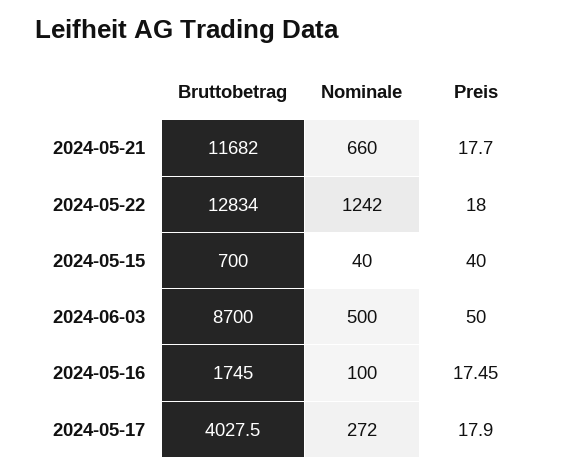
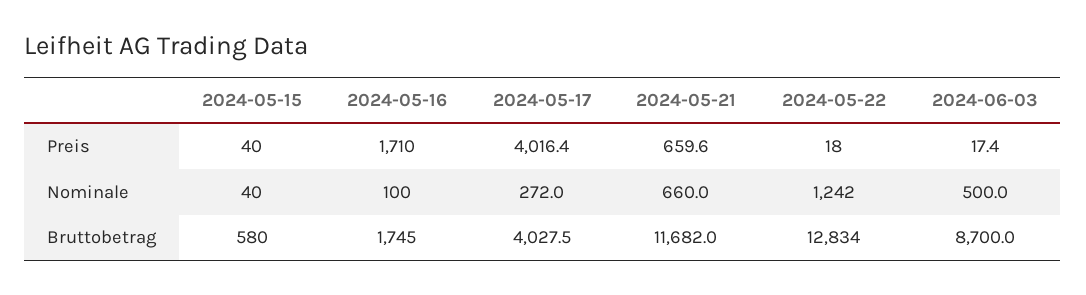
  {
    "Bruttobetrag": {
      "2024-05-21": 11682,
      "2024-05-22": 12834,
-     "2024-05-15": 700,
+     "2024-05-15": 580,
      "2024-06-03": 8700,
      "2024-05-16": 1745,
      "2024-05-17": 4027.5
    },
    "Nominale": {
      "2024-05-21": 660,
      "2024-05-22": 1242,
      "2024-05-15": 40,
      "2024-06-03": 500,
      "2024-05-16": 100,
      "2024-05-17": 272
    },
    "Preis": {
-     "2024-05-21": 17.7,
+     "2024-05-21": 659.6,
      "2024-05-22": 18,
      "2024-05-15": 40,
-     "2024-06-03": 50,
+     "2024-06-03": 17.4,
-     "2024-05-16": 17.45,
+     "2024-05-16": 1710,
-     "2024-05-17": 17.9
+     "2024-05-17": 4016.4
    }
  }

